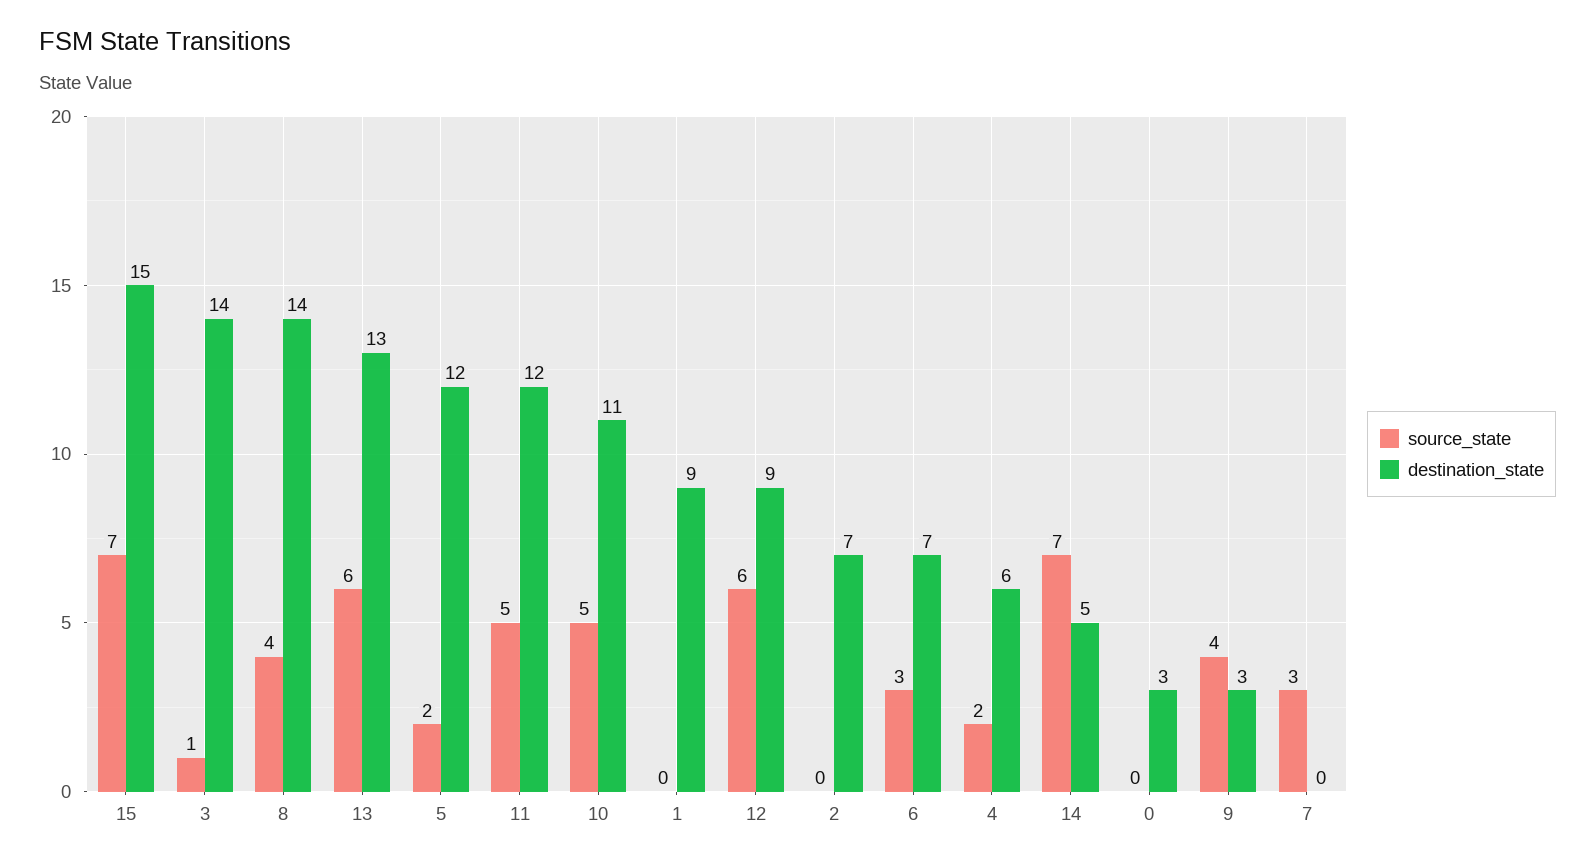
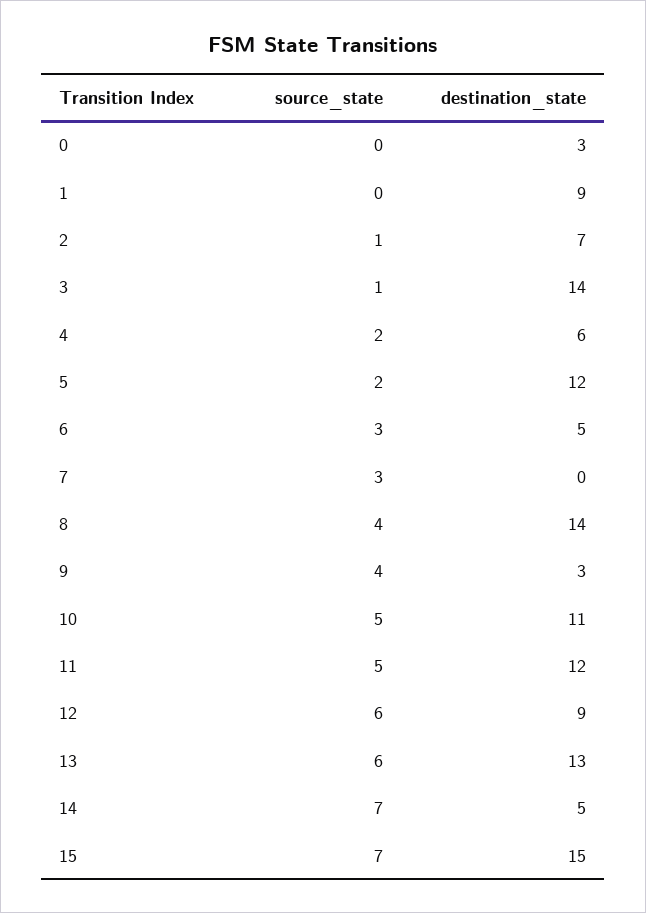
  {
    "source_state": {
      "15": 7,
      "3": 1,
      "8": 4,
      "13": 6,
      "5": 2,
      "11": 5,
      "10": 5,
      "1": 0,
      "12": 6,
-     "2": 0,
+     "2": 1,
      "6": 3,
      "4": 2,
      "14": 7,
      "0": 0,
      "9": 4,
      "7": 3
    },
    "destination_state": {
      "15": 15,
      "3": 14,
      "8": 14,
      "13": 13,
      "5": 12,
      "11": 12,
      "10": 11,
      "1": 9,
      "12": 9,
      "2": 7,
-     "6": 7,
+     "6": 5,
      "4": 6,
      "14": 5,
      "0": 3,
      "9": 3,
      "7": 0
    }
  }

